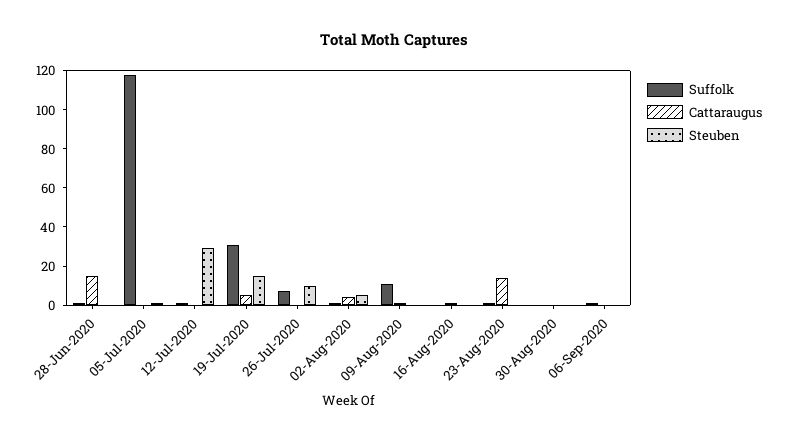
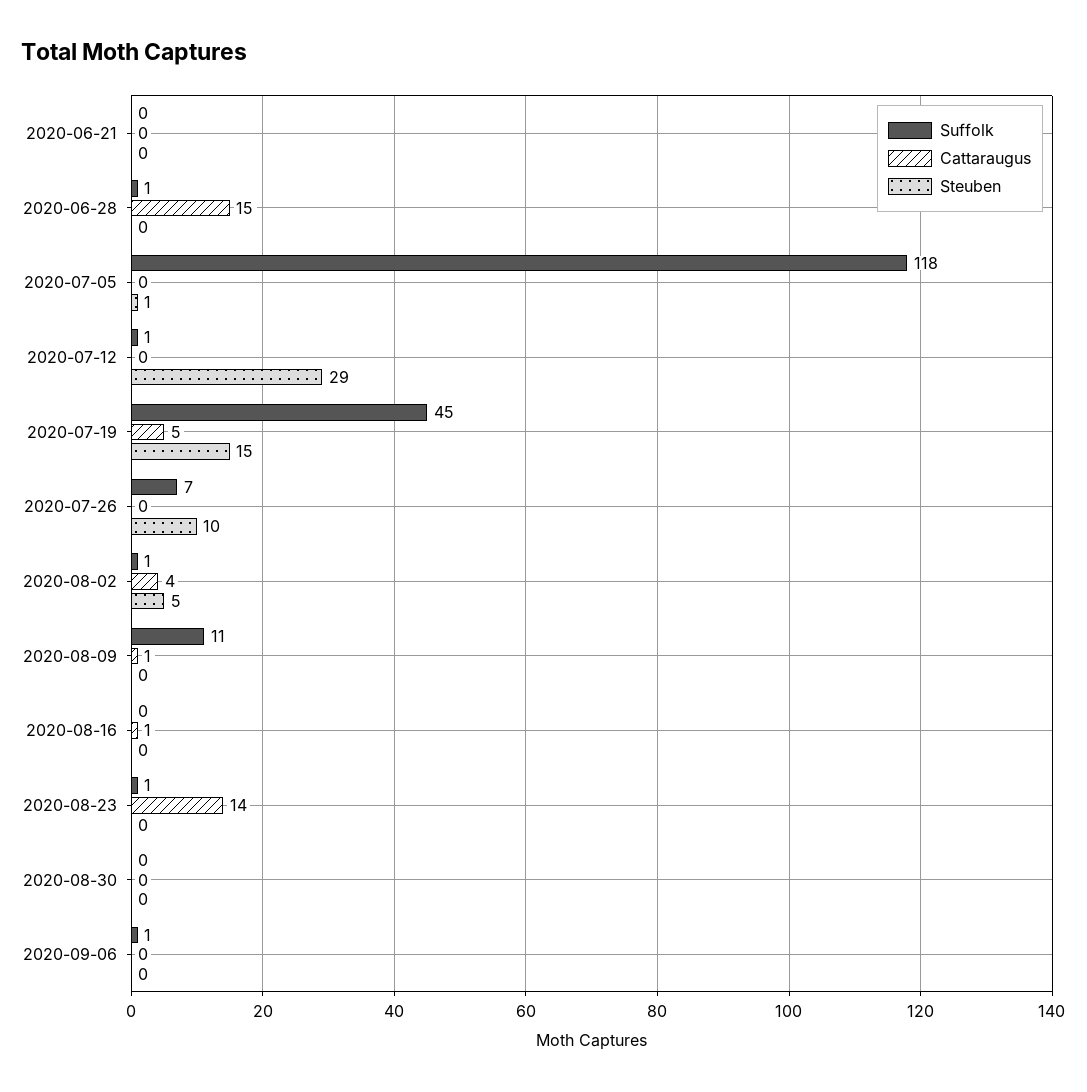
  {
    "Suffolk": {
      "28-Jun-2020": 1,
      "05-Jul-2020": 118,
      "12-Jul-2020": 1,
-     "19-Jul-2020": 30,
+     "19-Jul-2020": 45,
      "26-Jul-2020": 7,
      "02-Aug-2020": 1,
      "09-Aug-2020": 11,
      "16-Aug-2020": 0,
      "23-Aug-2020": 1,
      "30-Aug-2020": 0,
-     "06-Sep-2020": 1
+     "06-Sep-2020": 1,
+     "2020-06-21": 0
    },
    "Cattaraugus": {
      "28-Jun-2020": 15,
      "05-Jul-2020": 0,
      "12-Jul-2020": 0,
      "19-Jul-2020": 5,
      "26-Jul-2020": 0,
      "02-Aug-2020": 4,
      "09-Aug-2020": 1,
      "16-Aug-2020": 1,
      "23-Aug-2020": 14,
      "30-Aug-2020": 0,
-     "06-Sep-2020": 0
+     "06-Sep-2020": 0,
+     "2020-06-21": 0
    },
    "Steuben": {
      "28-Jun-2020": 0,
      "05-Jul-2020": 1,
      "12-Jul-2020": 29,
      "19-Jul-2020": 15,
      "26-Jul-2020": 10,
      "02-Aug-2020": 5,
      "09-Aug-2020": 0,
      "16-Aug-2020": 0,
      "23-Aug-2020": 0,
      "30-Aug-2020": 0,
-     "06-Sep-2020": 0
+     "06-Sep-2020": 0,
+     "2020-06-21": 0
    }
  }

